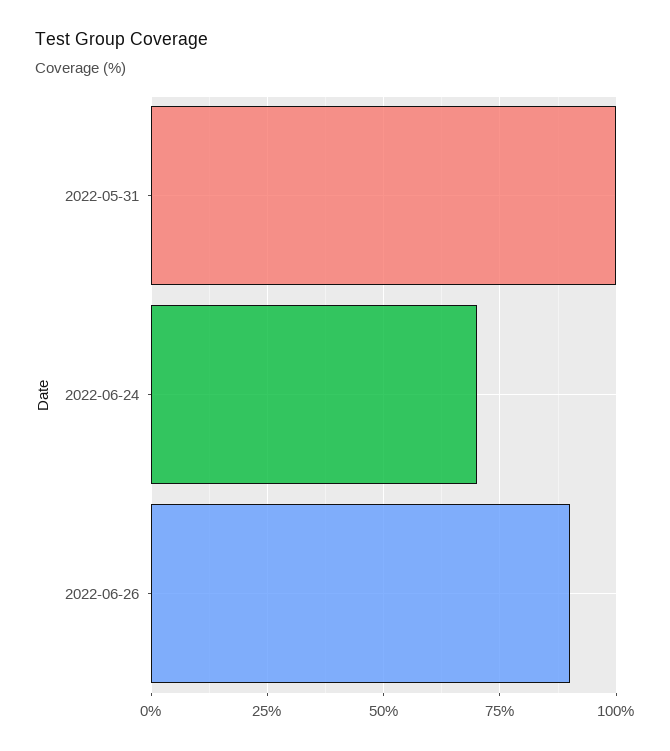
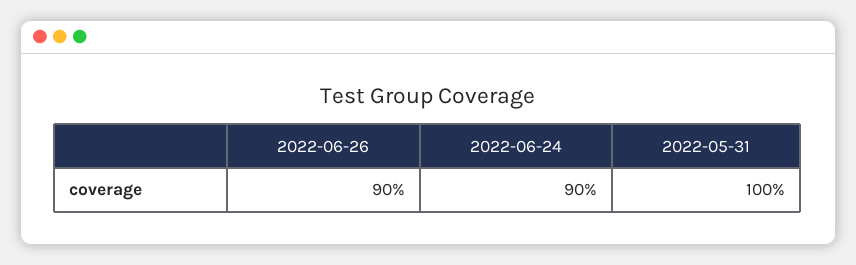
  {
    "2022-05-31": 100,
-   "2022-06-24": 70,
+   "2022-06-24": 90,
    "2022-06-26": 90
  }

